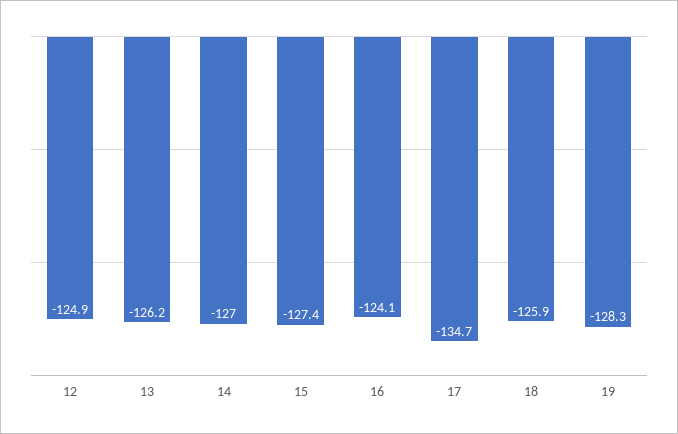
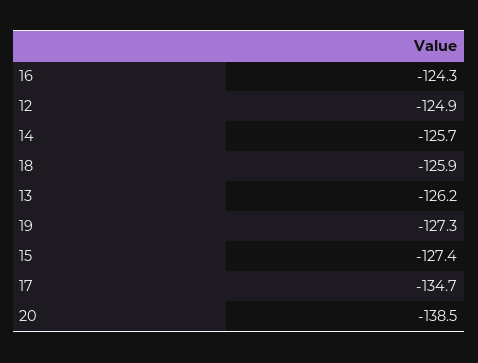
  {
    "12": -124.9,
    "13": -126.2,
-   "14": -127,
+   "14": -125.7,
    "15": -127.4,
-   "16": -124.1,
+   "16": -124.3,
    "17": -134.7,
    "18": -125.9,
-   "19": -128.3
+   "19": -127.3,
+   "20": -138.5
  }

